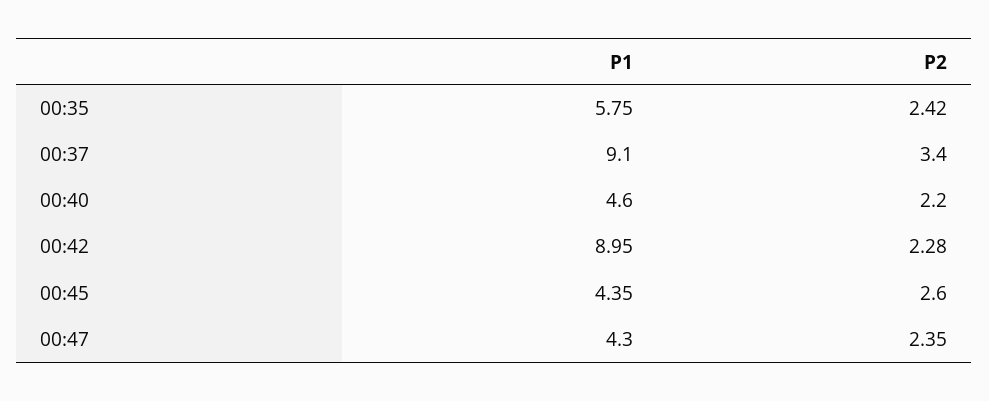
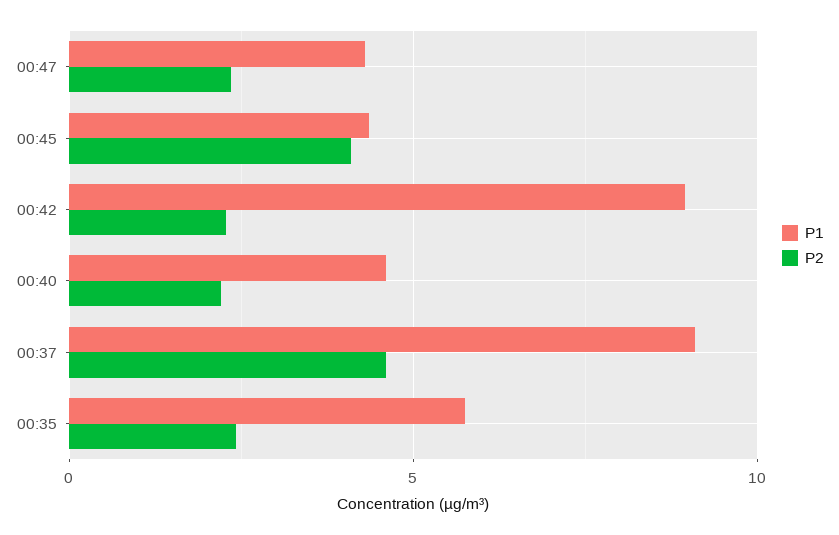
  {
    "P1": {
      "00:35": 5.75,
      "00:37": 9.1,
      "00:40": 4.6,
      "00:42": 8.95,
      "00:45": 4.35,
      "00:47": 4.3
    },
    "P2": {
      "00:35": 2.42,
-     "00:37": 3.4,
+     "00:37": 4.5,
      "00:40": 2.2,
      "00:42": 2.28,
-     "00:45": 2.6,
+     "00:45": 4,
      "00:47": 2.35
    }
  }

